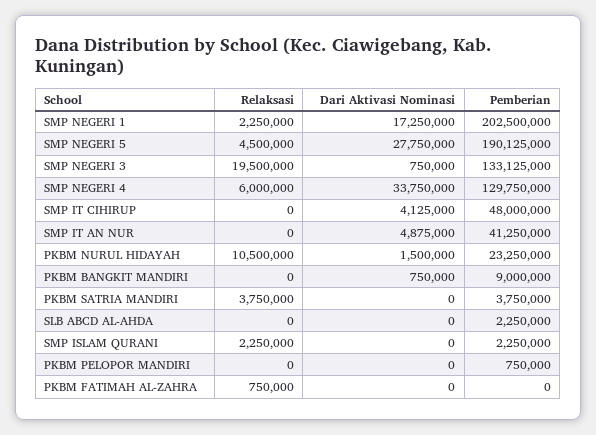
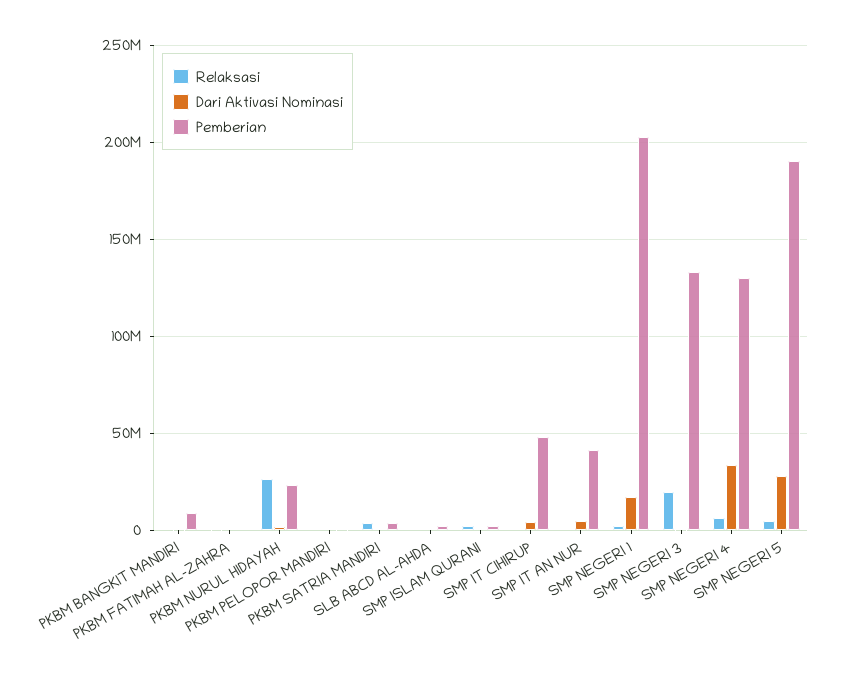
  {
    "Relaksasi": {
      "SMP NEGERI 1": 2250000,
      "SMP NEGERI 5": 4500000,
      "SMP NEGERI 3": 19500000,
      "SMP NEGERI 4": 6000000,
      "SMP IT CIHIRUP": 0,
      "SMP IT AN NUR": 0,
-     "PKBM NURUL HIDAYAH": 10500000,
+     "PKBM NURUL HIDAYAH": 25000000,
      "PKBM BANGKIT MANDIRI": 0,
      "PKBM SATRIA MANDIRI": 3750000,
      "SLB ABCD AL-AHDA": 0,
      "SMP ISLAM QURANI": 2250000,
      "PKBM PELOPOR MANDIRI": 0,
      "PKBM FATIMAH AL-ZAHRA": 750000
    },
    "Dari Aktivasi Nominasi": {
      "SMP NEGERI 1": 17250000,
      "SMP NEGERI 5": 27750000,
      "SMP NEGERI 3": 750000,
      "SMP NEGERI 4": 33750000,
      "SMP IT CIHIRUP": 4125000,
      "SMP IT AN NUR": 4875000,
      "PKBM NURUL HIDAYAH": 1500000,
      "PKBM BANGKIT MANDIRI": 750000,
      "PKBM SATRIA MANDIRI": 0,
      "SLB ABCD AL-AHDA": 0,
      "SMP ISLAM QURANI": 0,
      "PKBM PELOPOR MANDIRI": 0,
      "PKBM FATIMAH AL-ZAHRA": 0
    },
    "Pemberian": {
      "SMP NEGERI 1": 202500000,
      "SMP NEGERI 5": 190125000,
      "SMP NEGERI 3": 133125000,
      "SMP NEGERI 4": 129750000,
      "SMP IT CIHIRUP": 48000000,
      "SMP IT AN NUR": 41250000,
      "PKBM NURUL HIDAYAH": 23250000,
      "PKBM BANGKIT MANDIRI": 9000000,
      "PKBM SATRIA MANDIRI": 3750000,
      "SLB ABCD AL-AHDA": 2250000,
      "SMP ISLAM QURANI": 2250000,
      "PKBM PELOPOR MANDIRI": 750000,
      "PKBM FATIMAH AL-ZAHRA": 0
    }
  }

